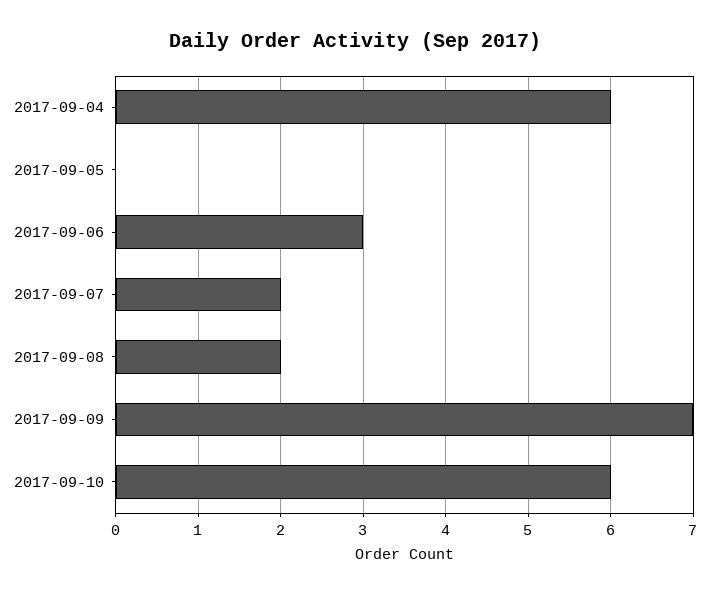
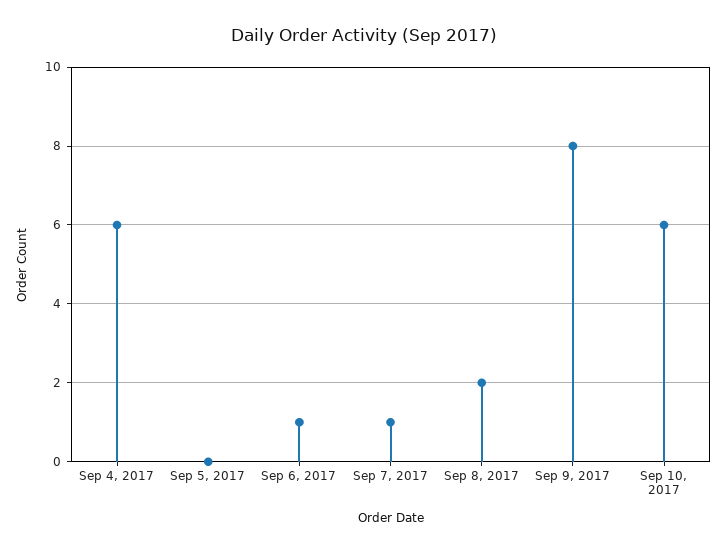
  {
    "2017-09-04": 6,
    "2017-09-05": 0,
-   "2017-09-06": 3,
+   "2017-09-06": 1,
-   "2017-09-07": 2,
+   "2017-09-07": 1,
    "2017-09-08": 2,
-   "2017-09-09": 7,
+   "2017-09-09": 8,
    "2017-09-10": 6
  }

